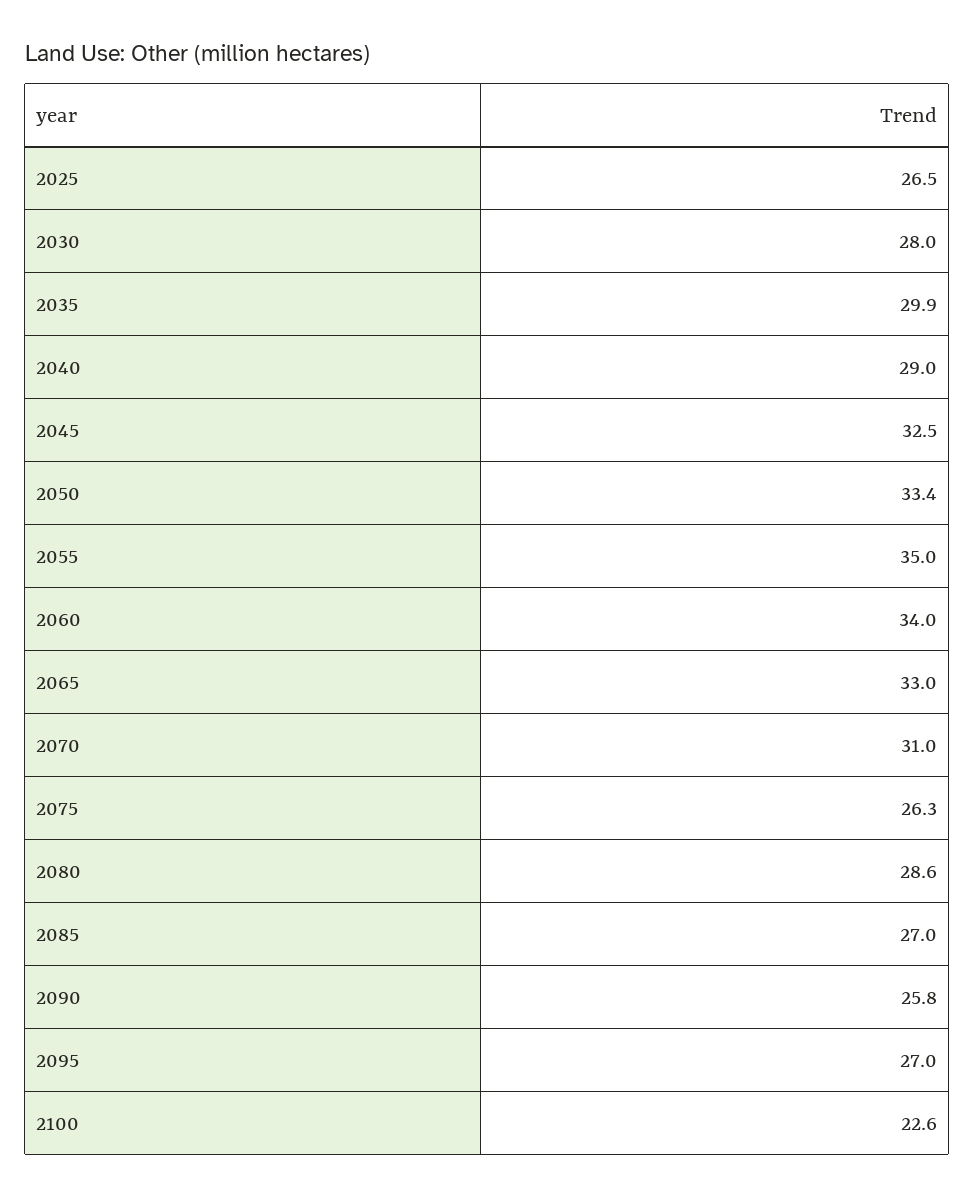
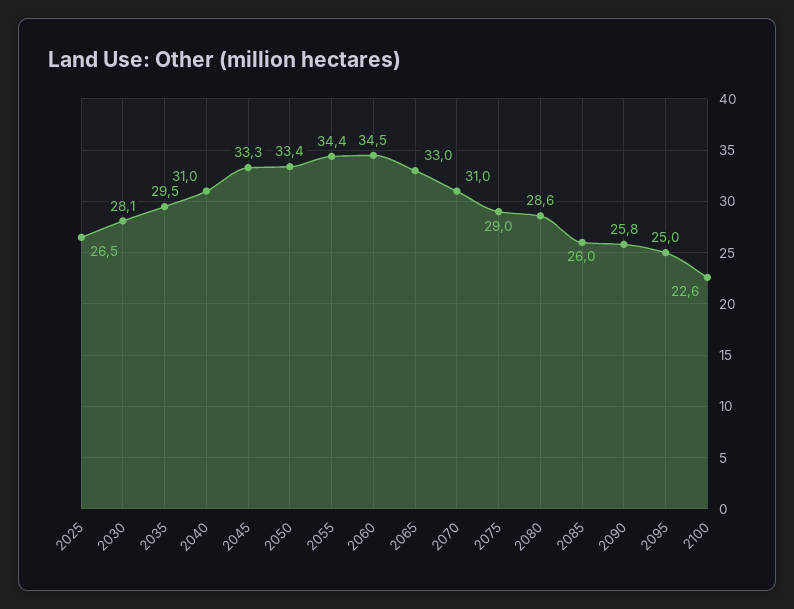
  {
    "2025": 26.5,
-   "2030": 28,
+   "2030": 28.1,
-   "2035": 29.9,
+   "2035": 29.5,
-   "2040": 29,
+   "2040": 31,
-   "2045": 32.5,
+   "2045": 33.3,
    "2050": 33.4,
-   "2055": 35,
+   "2055": 34.4,
-   "2060": 34,
+   "2060": 34.5,
    "2065": 33,
    "2070": 31,
-   "2075": 26.3,
+   "2075": 29,
    "2080": 28.6,
-   "2085": 27,
+   "2085": 26,
    "2090": 25.8,
-   "2095": 27,
+   "2095": 25,
    "2100": 22.6
  }

